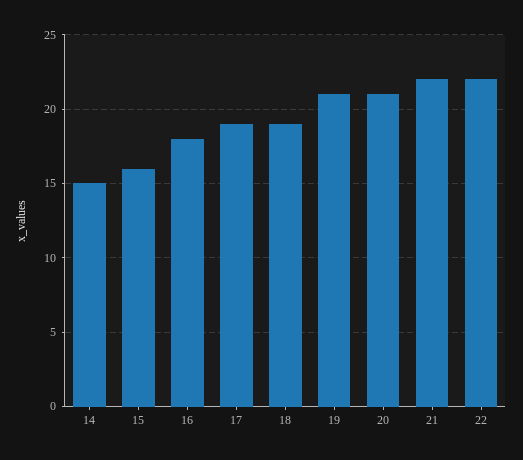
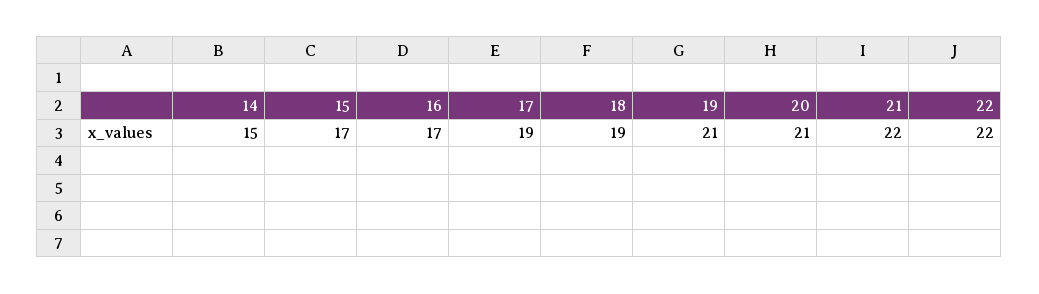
  {
    "14": 15,
-   "15": 16,
+   "15": 17,
-   "16": 18,
+   "16": 17,
    "17": 19,
    "18": 19,
    "19": 21,
    "20": 21,
    "21": 22,
    "22": 22
  }

